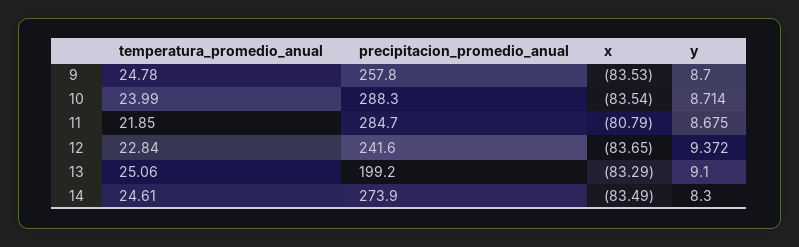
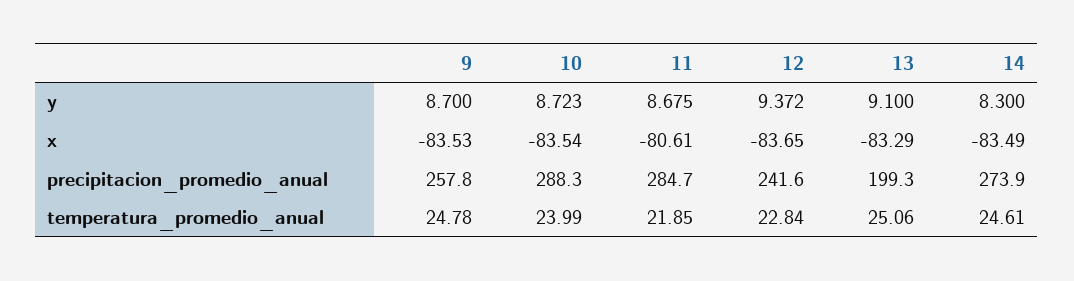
  {
    "temperatura_promedio_anual": {
      "9": 24.78,
      "10": 23.99,
      "11": 21.85,
      "12": 22.84,
      "13": 25.06,
      "14": 24.61
    },
    "precipitacion_promedio_anual": {
      "9": 257.8,
      "10": 288.3,
      "11": 284.7,
      "12": 241.6,
-     "13": 199.2,
+     "13": 199.3,
      "14": 273.9
    },
    "x": {
      "9": -83.53,
      "10": -83.54,
-     "11": -80.79,
+     "11": -80.61,
      "12": -83.65,
      "13": -83.29,
      "14": -83.49
    },
    "y": {
      "9": 8.7,
-     "10": 8.714,
+     "10": 8.723,
      "11": 8.675,
      "12": 9.372,
      "13": 9.1,
      "14": 8.3
    }
  }

